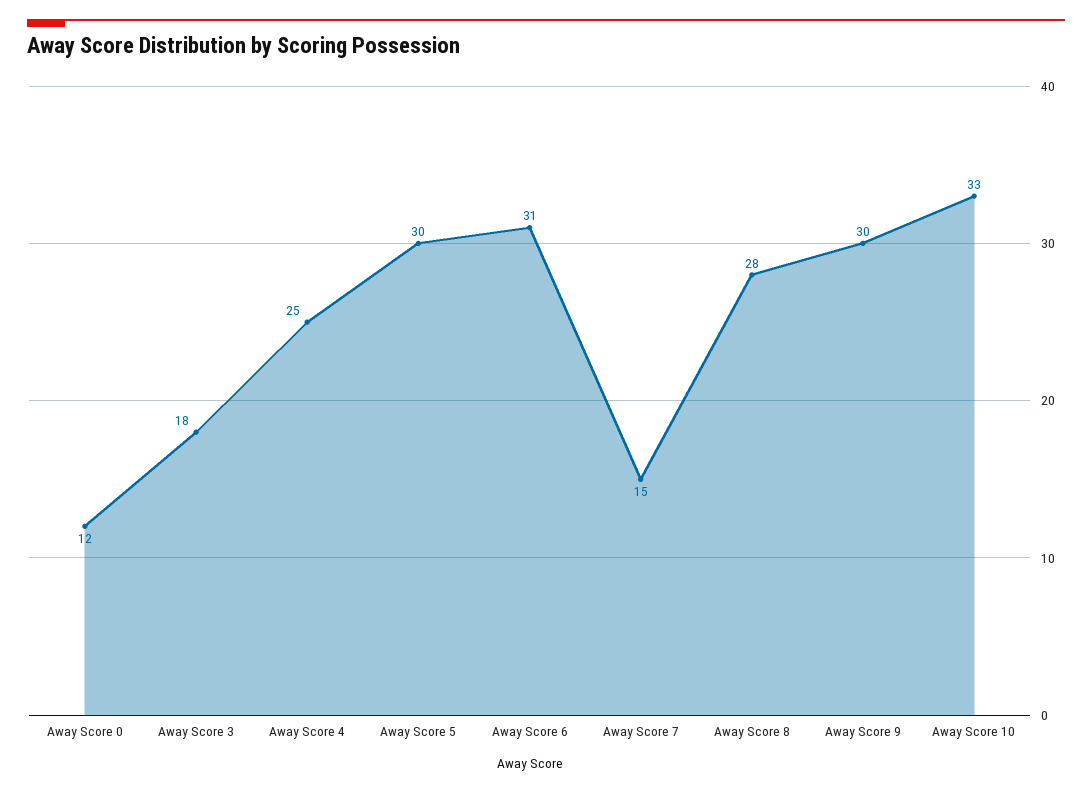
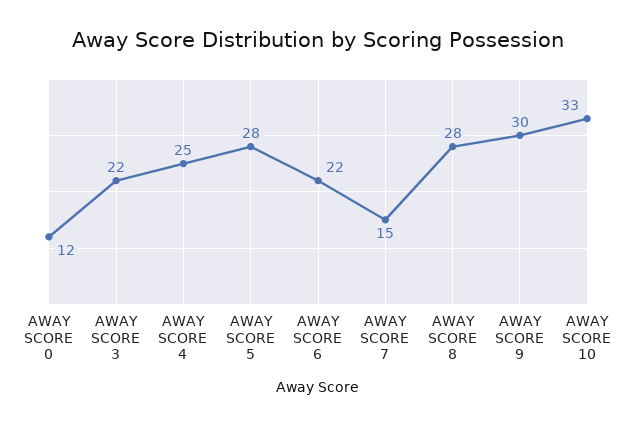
  {
    "Away Score 0": 12,
-   "Away Score 3": 18,
+   "Away Score 3": 22,
    "Away Score 4": 25,
-   "Away Score 5": 30,
+   "Away Score 5": 28,
-   "Away Score 6": 31,
+   "Away Score 6": 22,
    "Away Score 7": 15,
    "Away Score 8": 28,
    "Away Score 9": 30,
    "Away Score 10": 33
  }

